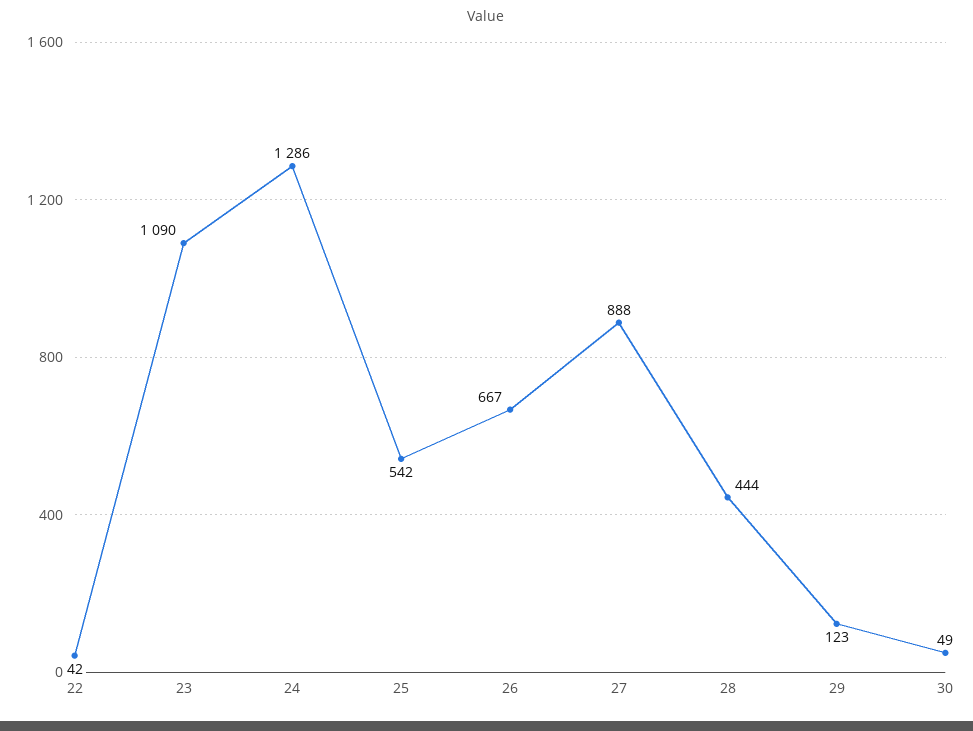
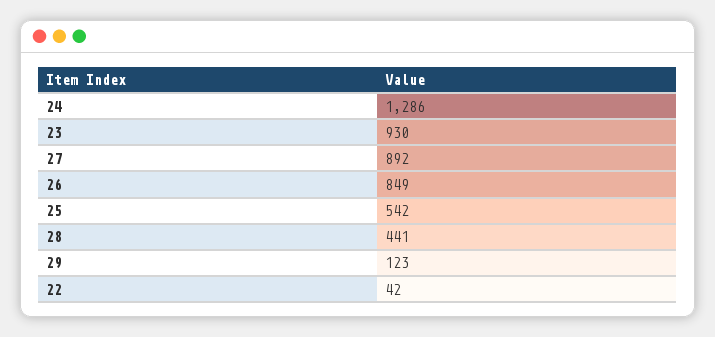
  {
    "22": 42,
-   "23": 1090,
+   "23": 930,
    "24": 1286,
    "25": 542,
-   "26": 667,
+   "26": 849,
-   "27": 888,
+   "27": 892,
-   "28": 444,
+   "28": 441,
-   "29": 123,
+   "29": 123
-   "30": 49
  }

